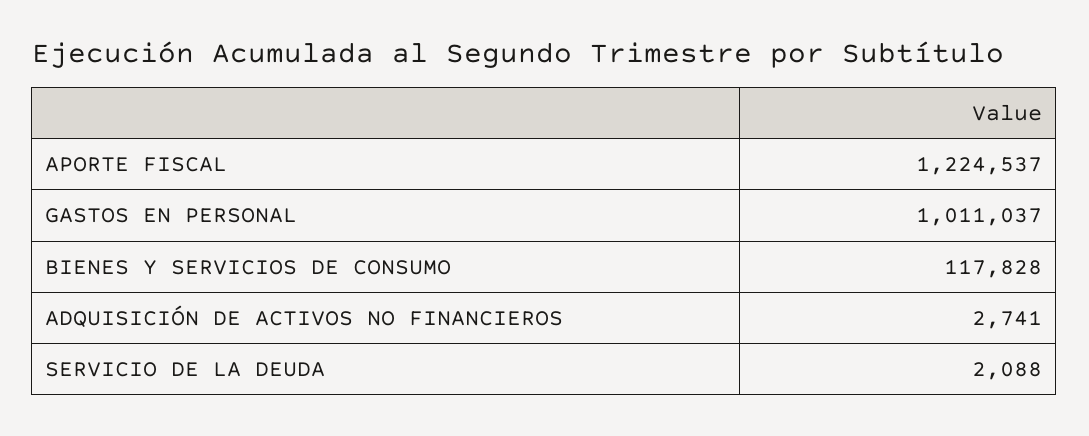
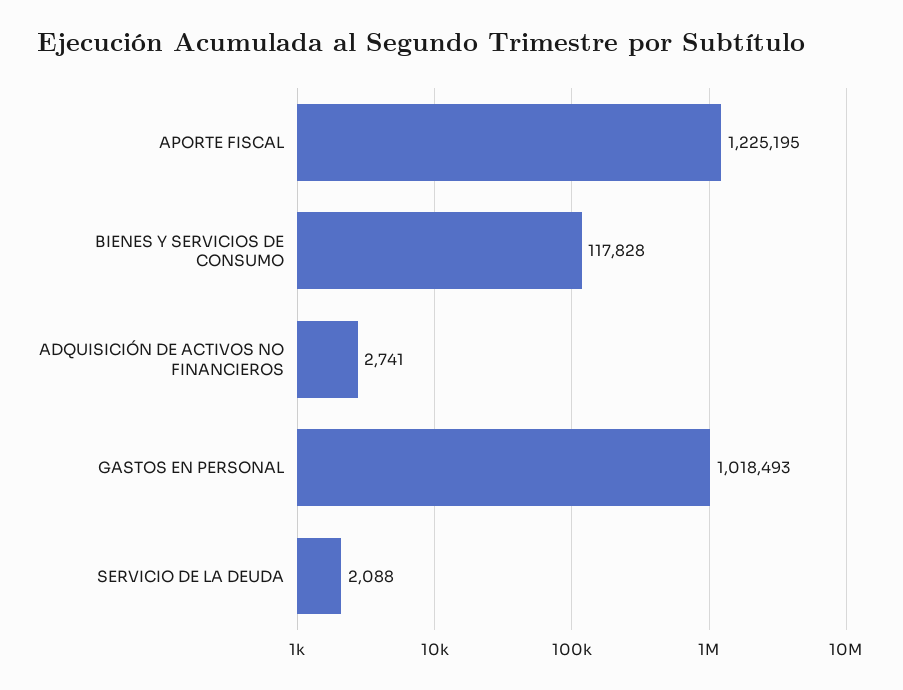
  {
-   "APORTE FISCAL": 1224537,
+   "APORTE FISCAL": 1225195,
-   "GASTOS EN PERSONAL": 1011037,
+   "GASTOS EN PERSONAL": 1018493,
    "BIENES Y SERVICIOS DE CONSUMO": 117828,
    "ADQUISICIÓN DE ACTIVOS NO FINANCIEROS": 2741,
    "SERVICIO DE LA DEUDA": 2088
  }

